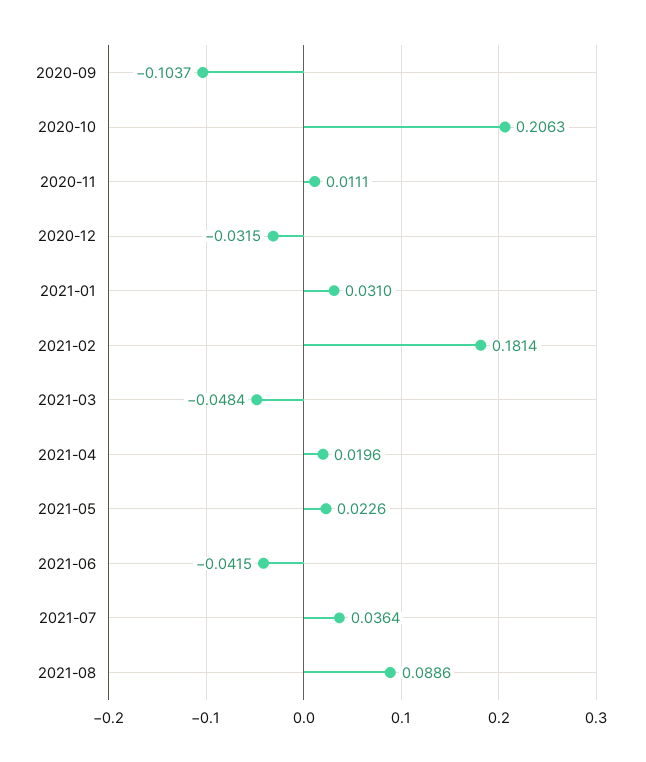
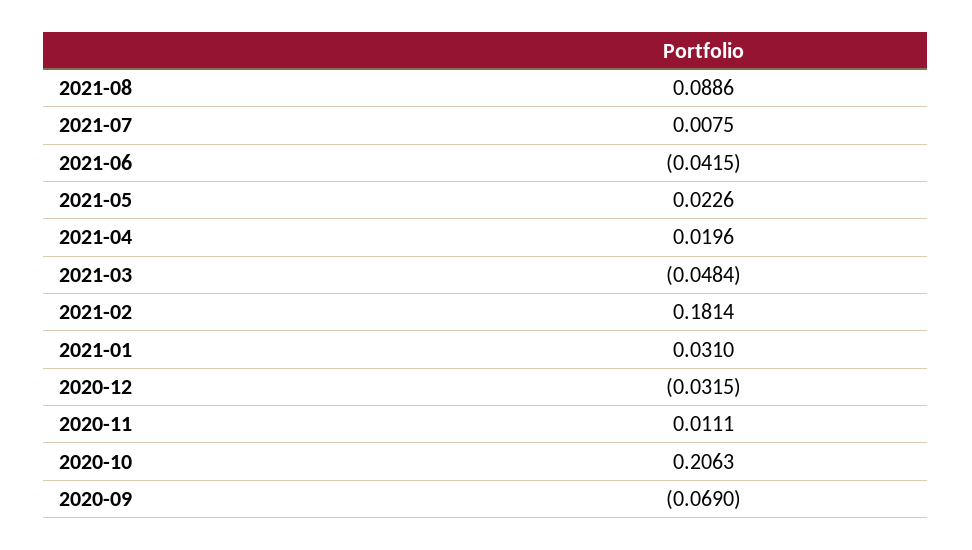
  {
-   "2020-09": -0.1037,
+   "2020-09": -0.069,
    "2020-10": 0.2063,
    "2020-11": 0.0111,
    "2020-12": -0.0315,
    "2021-01": 0.031,
    "2021-02": 0.1814,
    "2021-03": -0.0484,
    "2021-04": 0.0196,
    "2021-05": 0.0226,
    "2021-06": -0.0415,
-   "2021-07": 0.0364,
+   "2021-07": 0.0075,
    "2021-08": 0.0886
  }

